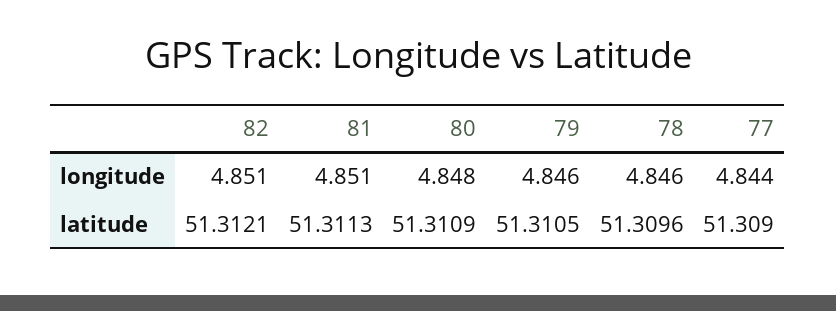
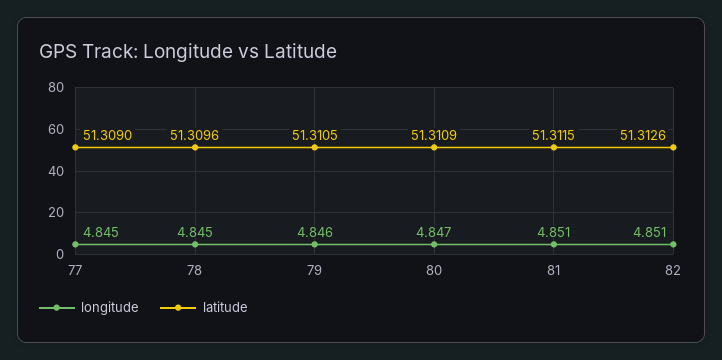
  {
    "longitude": {
      "82": 4.851,
      "81": 4.851,
-     "80": 4.848,
+     "80": 4.847,
      "79": 4.846,
-     "78": 4.846,
+     "78": 4.845,
-     "77": 4.844
+     "77": 4.845
    },
    "latitude": {
-     "82": 51.3121,
+     "82": 51.3126,
-     "81": 51.3113,
+     "81": 51.3115,
      "80": 51.3109,
      "79": 51.3105,
      "78": 51.3096,
      "77": 51.309
    }
  }

